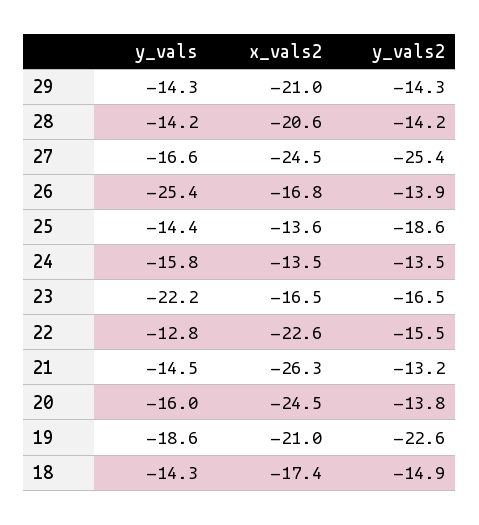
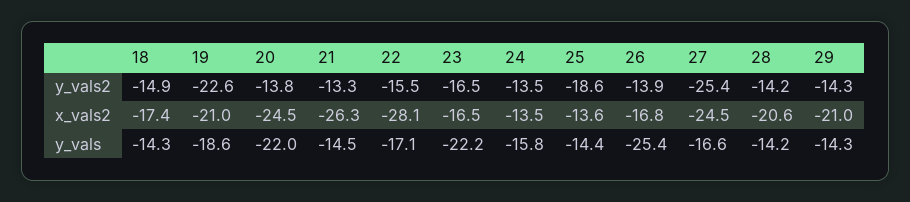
  {
    "y_vals": {
      "29": -14.3,
      "28": -14.2,
      "27": -16.6,
      "26": -25.4,
      "25": -14.4,
      "24": -15.8,
      "23": -22.2,
-     "22": -12.8,
+     "22": -17.1,
      "21": -14.5,
-     "20": -16,
+     "20": -22,
      "19": -18.6,
      "18": -14.3
    },
    "x_vals2": {
      "29": -21,
      "28": -20.6,
      "27": -24.5,
      "26": -16.8,
      "25": -13.6,
      "24": -13.5,
      "23": -16.5,
-     "22": -22.6,
+     "22": -28.1,
      "21": -26.3,
      "20": -24.5,
      "19": -21,
      "18": -17.4
    },
    "y_vals2": {
      "29": -14.3,
      "28": -14.2,
      "27": -25.4,
      "26": -13.9,
      "25": -18.6,
      "24": -13.5,
      "23": -16.5,
      "22": -15.5,
-     "21": -13.2,
+     "21": -13.3,
      "20": -13.8,
      "19": -22.6,
      "18": -14.9
    }
  }

